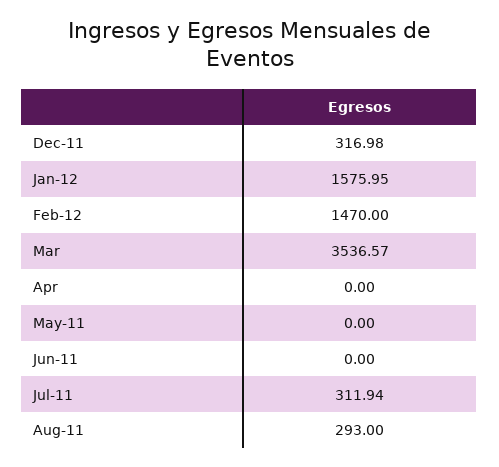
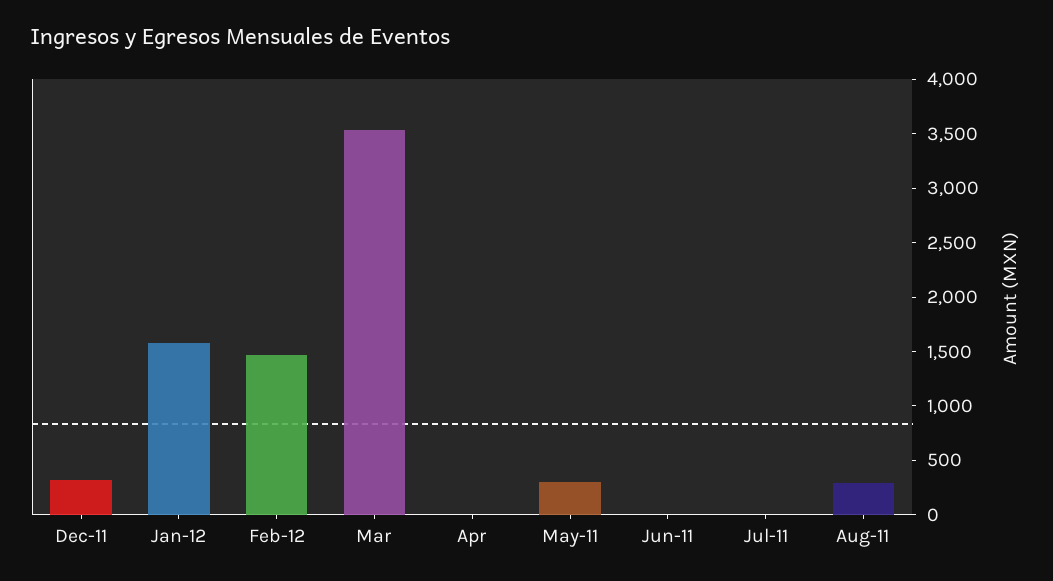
  {
    "Dec-11": 316.98,
    "Jan-12": 1575.95,
    "Feb-12": 1470,
    "Mar": 3536.57,
    "Apr": 0,
-   "May-11": 0,
+   "May-11": 300,
    "Jun-11": 0,
-   "Jul-11": 311.94,
+   "Jul-11": 0,
    "Aug-11": 293
  }

